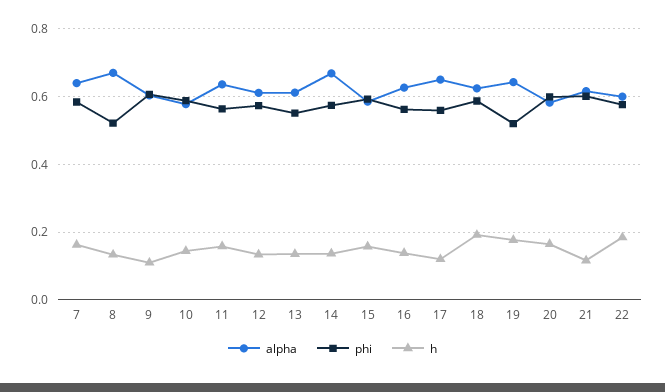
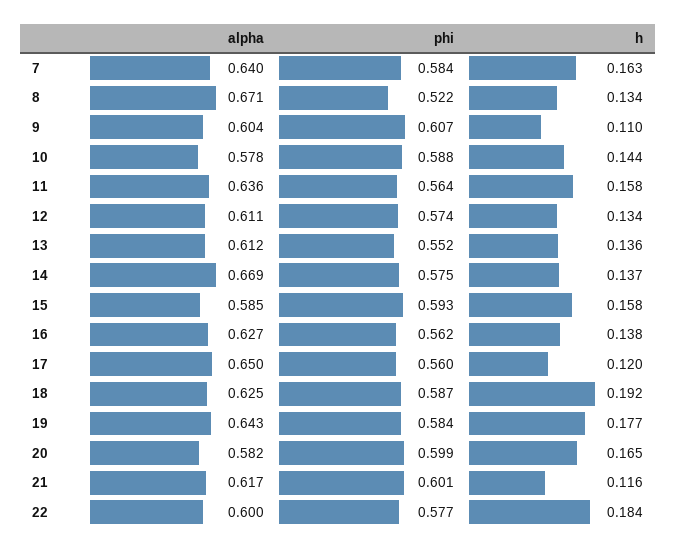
  {
    "alpha": {
      "7": 0.64,
      "8": 0.671,
      "9": 0.604,
      "10": 0.578,
      "11": 0.636,
      "12": 0.611,
      "13": 0.612,
      "14": 0.669,
      "15": 0.585,
      "16": 0.627,
      "17": 0.65,
      "18": 0.625,
      "19": 0.643,
      "20": 0.582,
      "21": 0.617,
      "22": 0.6
    },
    "phi": {
      "7": 0.584,
      "8": 0.522,
      "9": 0.607,
      "10": 0.588,
      "11": 0.564,
      "12": 0.574,
      "13": 0.552,
      "14": 0.575,
      "15": 0.593,
      "16": 0.562,
      "17": 0.56,
      "18": 0.587,
-     "19": 0.52,
+     "19": 0.584,
      "20": 0.599,
      "21": 0.601,
      "22": 0.577
    },
    "h": {
      "7": 0.163,
      "8": 0.134,
      "9": 0.11,
      "10": 0.144,
      "11": 0.158,
      "12": 0.134,
      "13": 0.136,
      "14": 0.137,
      "15": 0.158,
      "16": 0.138,
      "17": 0.12,
      "18": 0.192,
      "19": 0.177,
      "20": 0.165,
      "21": 0.116,
      "22": 0.184
    }
  }

